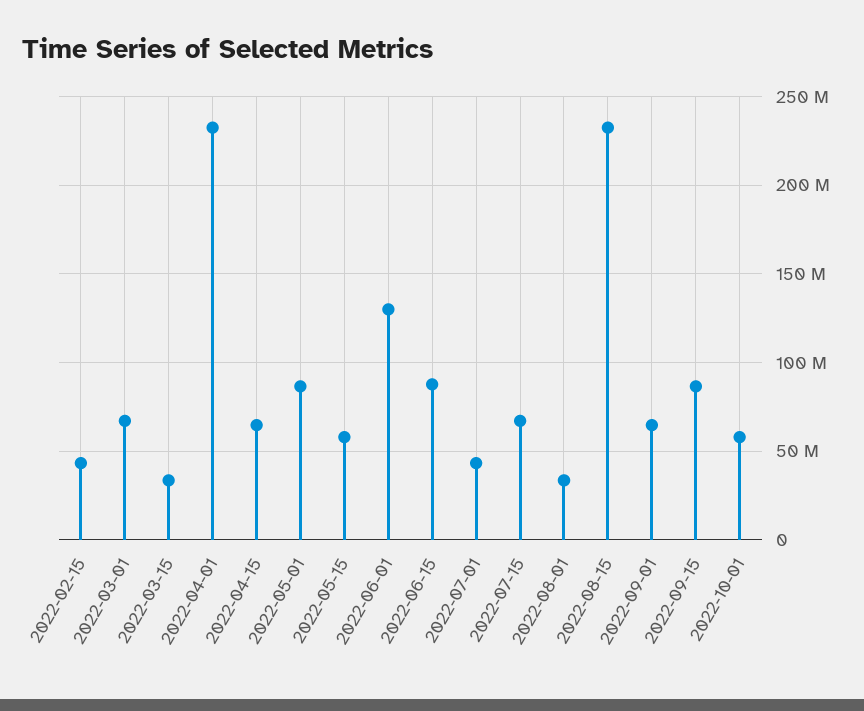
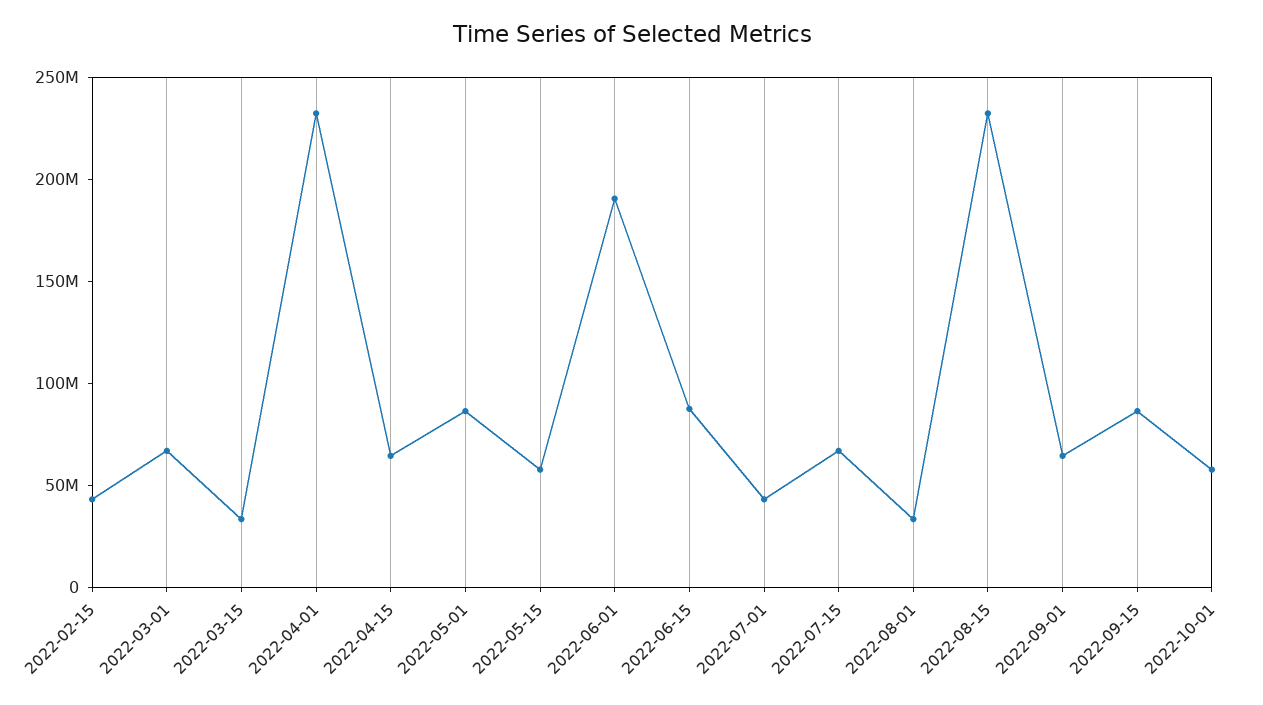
  {
    "2022-02-15": 45000000,
    "2022-03-01": 65000000,
    "2022-03-15": 35000000,
    "2022-04-01": 235000000,
    "2022-04-15": 65000000,
    "2022-05-01": 85000000,
    "2022-05-15": 60000000,
-   "2022-06-01": 130000000,
+   "2022-06-01": 190000000,
    "2022-06-15": 90000000,
    "2022-07-01": 45000000,
    "2022-07-15": 65000000,
    "2022-08-01": 35000000,
    "2022-08-15": 235000000,
    "2022-09-01": 65000000,
    "2022-09-15": 85000000,
    "2022-10-01": 60000000
  }

